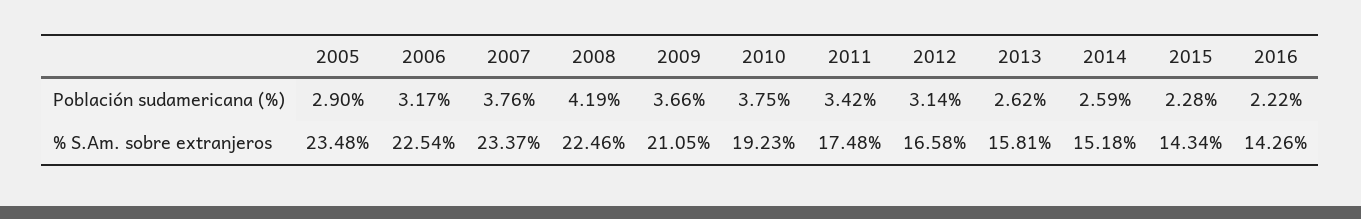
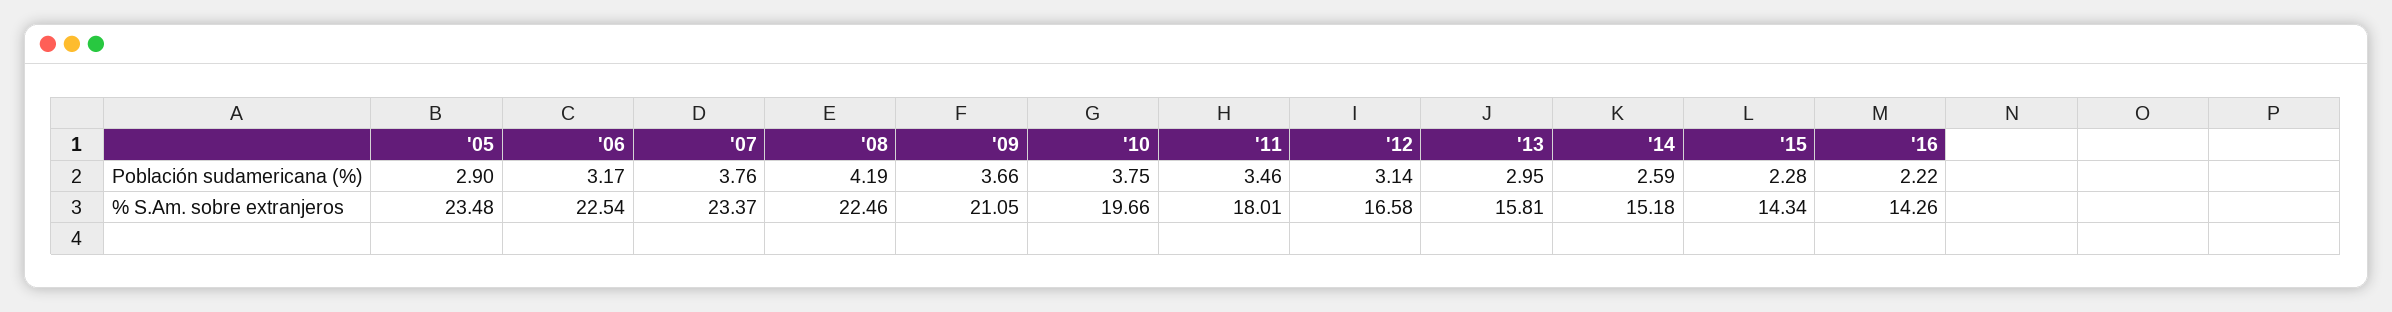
  {
    "2005": {
      "Población sudamericana (%)": 2.9,
      "% S.Am. sobre extranjeros": 23.48
    },
    "2006": {
      "Población sudamericana (%)": 3.17,
      "% S.Am. sobre extranjeros": 22.54
    },
    "2007": {
      "Población sudamericana (%)": 3.76,
      "% S.Am. sobre extranjeros": 23.37
    },
    "2008": {
      "Población sudamericana (%)": 4.19,
      "% S.Am. sobre extranjeros": 22.46
    },
    "2009": {
      "Población sudamericana (%)": 3.66,
      "% S.Am. sobre extranjeros": 21.05
    },
    "2010": {
      "Población sudamericana (%)": 3.75,
-     "% S.Am. sobre extranjeros": 19.23
+     "% S.Am. sobre extranjeros": 19.66
    },
    "2011": {
-     "Población sudamericana (%)": 3.42,
+     "Población sudamericana (%)": 3.46,
-     "% S.Am. sobre extranjeros": 17.48
+     "% S.Am. sobre extranjeros": 18.01
    },
    "2012": {
      "Población sudamericana (%)": 3.14,
      "% S.Am. sobre extranjeros": 16.58
    },
    "2013": {
-     "Población sudamericana (%)": 2.62,
+     "Población sudamericana (%)": 2.95,
      "% S.Am. sobre extranjeros": 15.81
    },
    "2014": {
      "Población sudamericana (%)": 2.59,
      "% S.Am. sobre extranjeros": 15.18
    },
    "2015": {
      "Población sudamericana (%)": 2.28,
      "% S.Am. sobre extranjeros": 14.34
    },
    "2016": {
      "Población sudamericana (%)": 2.22,
      "% S.Am. sobre extranjeros": 14.26
    }
  }

